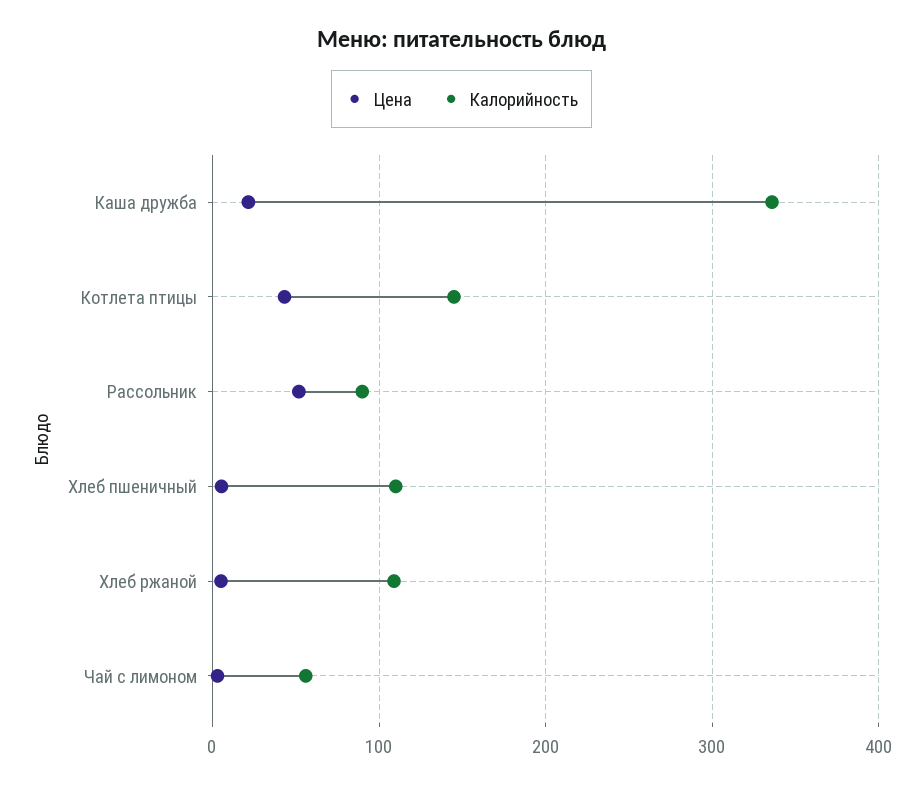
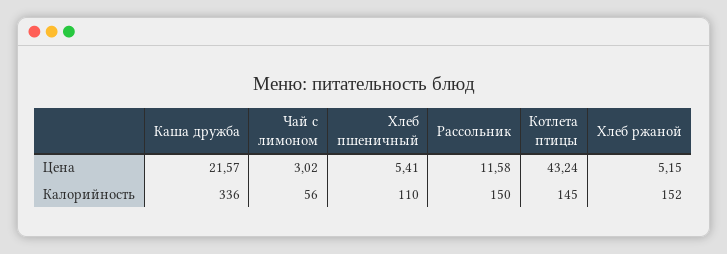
  {
    "Цена": {
      "Каша дружба": 21.57,
      "Котлета птицы": 43.24,
-     "Рассольник": 50,
+     "Рассольник": 11.58,
      "Хлеб пшеничный": 5.41,
      "Хлеб ржаной": 5.15,
      "Чай с лимоном": 3.02
    },
    "Калорийность": {
      "Каша дружба": 336,
      "Котлета птицы": 145,
-     "Рассольник": 90,
+     "Рассольник": 150,
      "Хлеб пшеничный": 110,
-     "Хлеб ржаной": 110,
+     "Хлеб ржаной": 152,
      "Чай с лимоном": 56
    }
  }

